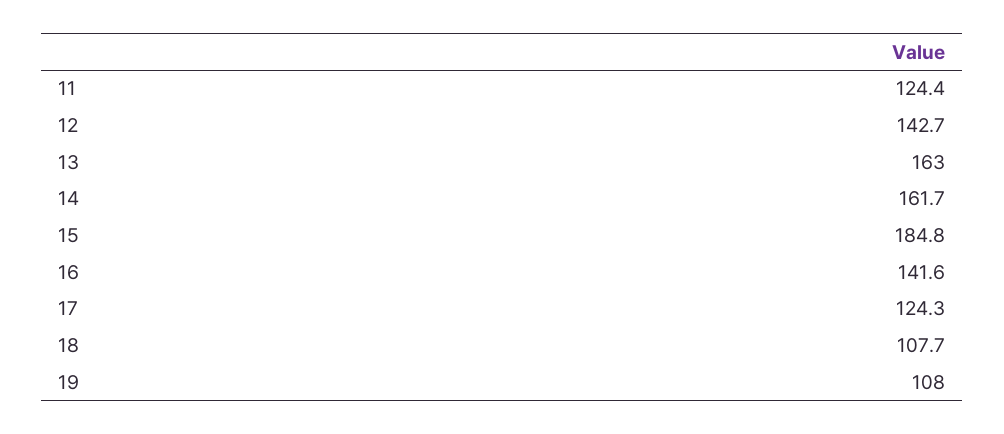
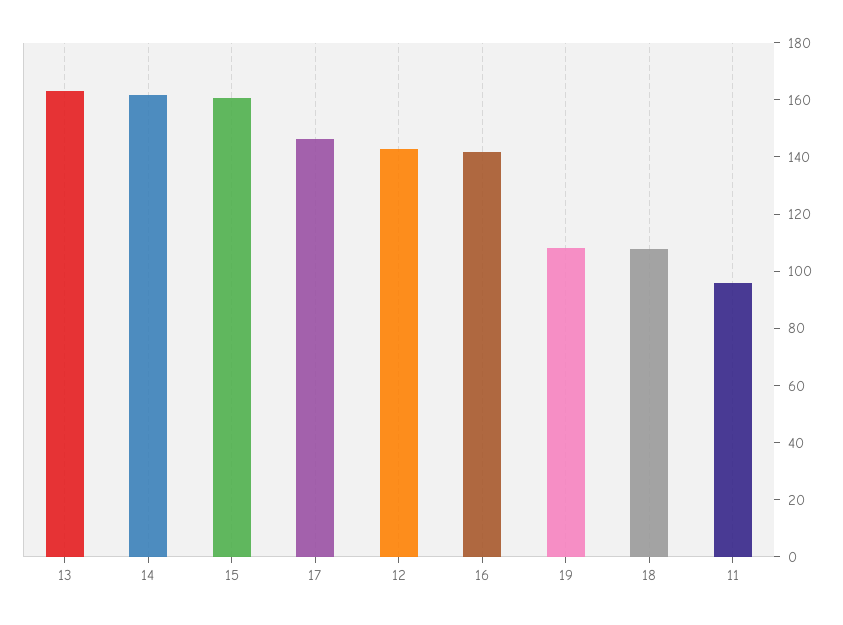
  {
-   "11": 124.4,
+   "11": 95,
    "12": 142.7,
    "13": 163,
    "14": 161.7,
-   "15": 184.8,
+   "15": 160,
    "16": 141.6,
-   "17": 124.3,
+   "17": 145,
    "18": 107.7,
    "19": 108
  }

